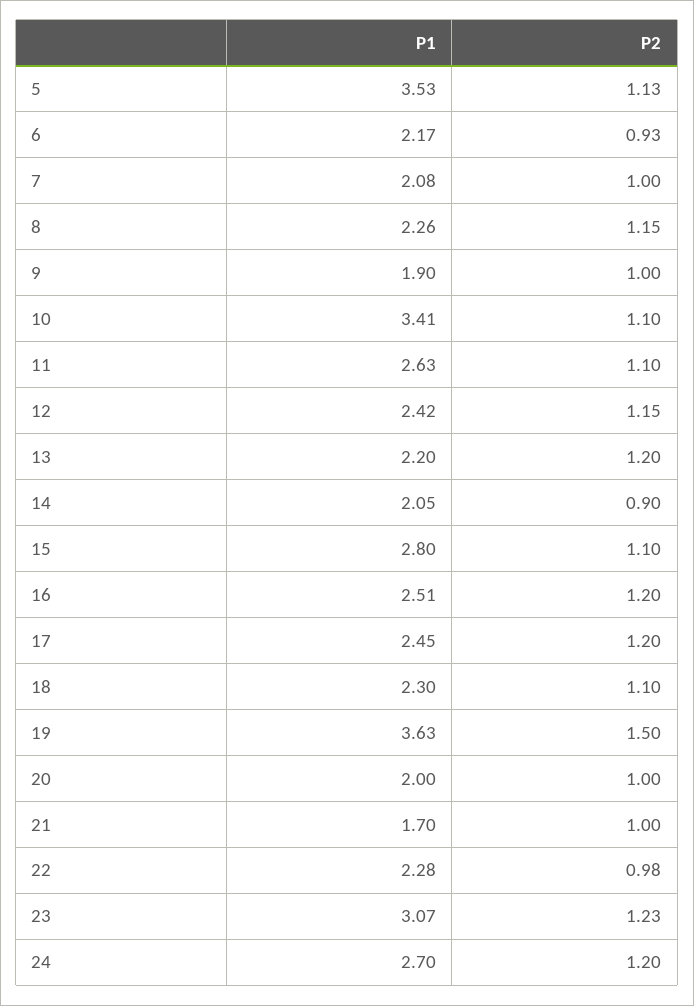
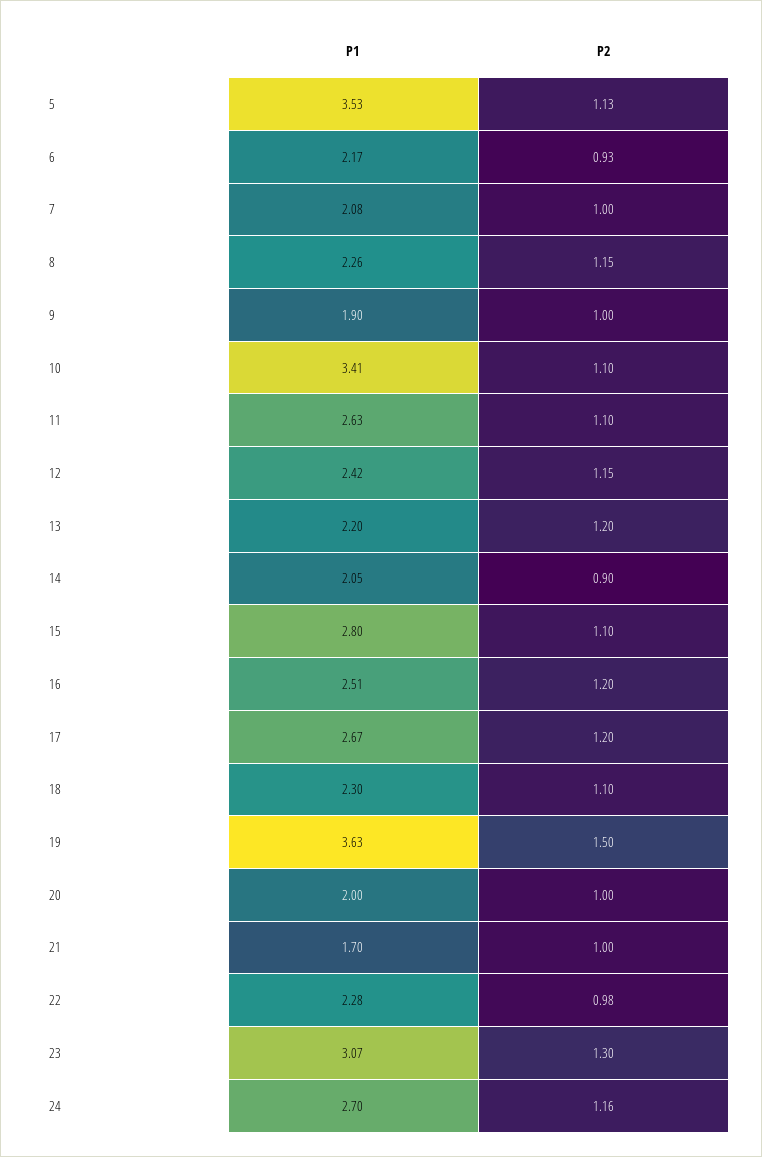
  {
    "P1": {
      "5": 3.53,
      "6": 2.17,
      "7": 2.08,
      "8": 2.26,
      "9": 1.9,
      "10": 3.41,
      "11": 2.63,
      "12": 2.42,
      "13": 2.2,
      "14": 2.05,
      "15": 2.8,
      "16": 2.51,
-     "17": 2.45,
+     "17": 2.67,
      "18": 2.3,
      "19": 3.63,
      "20": 2,
      "21": 1.7,
      "22": 2.28,
      "23": 3.07,
      "24": 2.7
    },
    "P2": {
      "5": 1.13,
      "6": 0.93,
      "7": 1,
      "8": 1.15,
      "9": 1,
      "10": 1.1,
      "11": 1.1,
      "12": 1.15,
      "13": 1.2,
      "14": 0.9,
      "15": 1.1,
      "16": 1.2,
      "17": 1.2,
      "18": 1.1,
      "19": 1.5,
      "20": 1,
      "21": 1,
      "22": 0.98,
-     "23": 1.23,
+     "23": 1.3,
-     "24": 1.2
+     "24": 1.16
    }
  }

